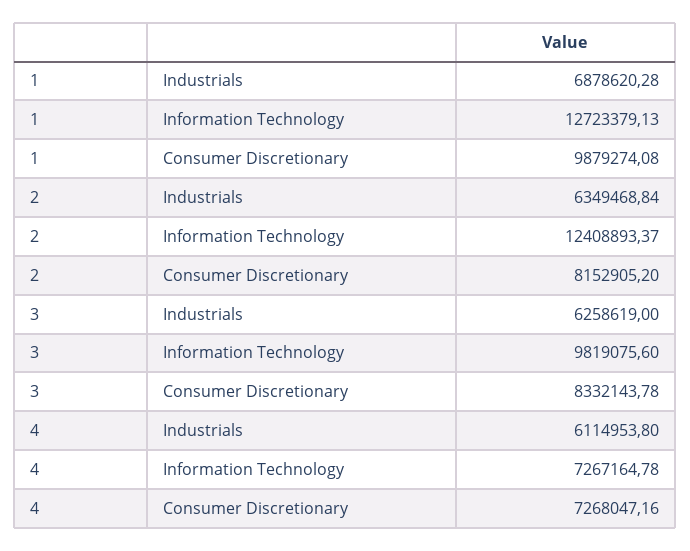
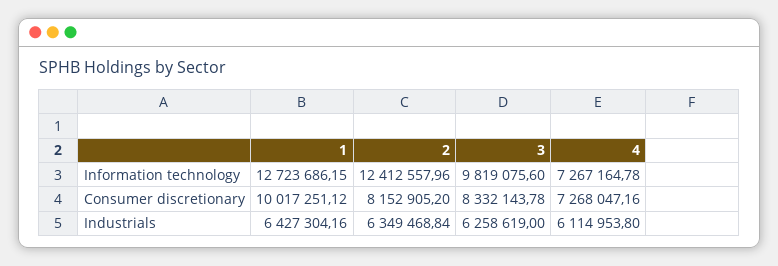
  {
    "1": {
-     "Industrials": 6878620.28,
+     "Industrials": 6427304.16,
-     "Information Technology": 12723379.13,
+     "Information Technology": 12723686.15,
-     "Consumer Discretionary": 9879274.08
+     "Consumer Discretionary": 10017251.12
    },
    "2": {
      "Industrials": 6349468.84,
-     "Information Technology": 12408893.37,
+     "Information Technology": 12412557.96,
      "Consumer Discretionary": 8152905.2
    },
    "3": {
      "Industrials": 6258619,
      "Information Technology": 9819075.6,
      "Consumer Discretionary": 8332143.78
    },
    "4": {
      "Industrials": 6114953.8,
      "Information Technology": 7267164.78,
      "Consumer Discretionary": 7268047.16
    }
  }

